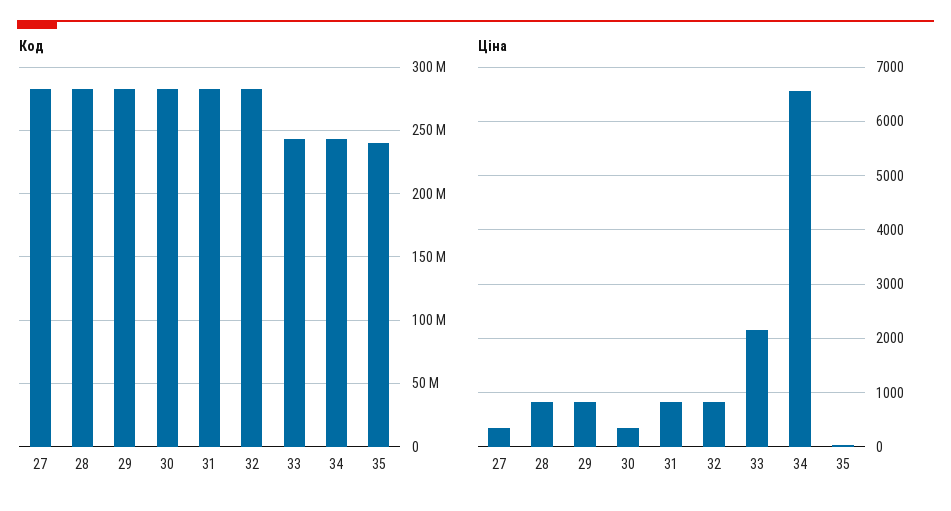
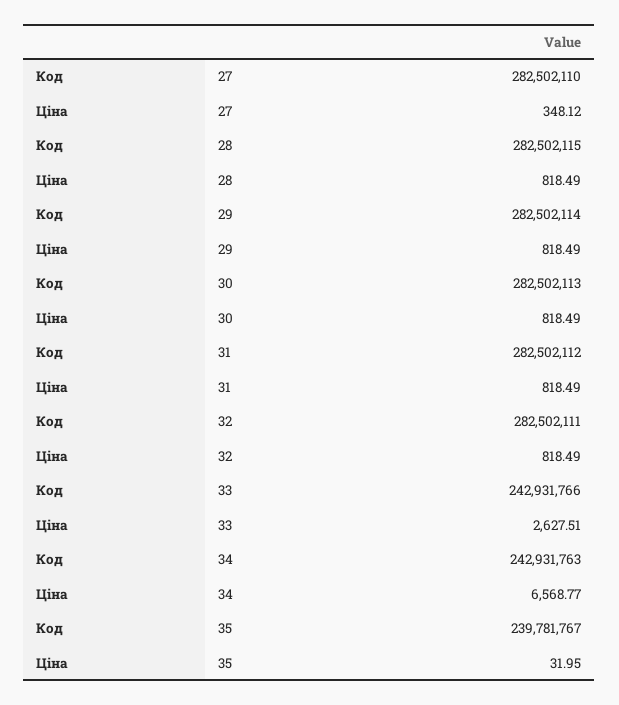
  {
    "Код": {
      "27": 282502110,
      "28": 282502115,
      "29": 282502114,
      "30": 282502113,
      "31": 282502112,
      "32": 282502111,
      "33": 242931766,
      "34": 242931763,
      "35": 239781767
    },
    "Ціна": {
      "27": 348.12,
      "28": 818.49,
      "29": 818.49,
-     "30": 400,
+     "30": 818.49,
      "31": 818.49,
      "32": 818.49,
-     "33": 2200,
+     "33": 2627.51,
      "34": 6568.77,
      "35": 31.95
    }
  }

